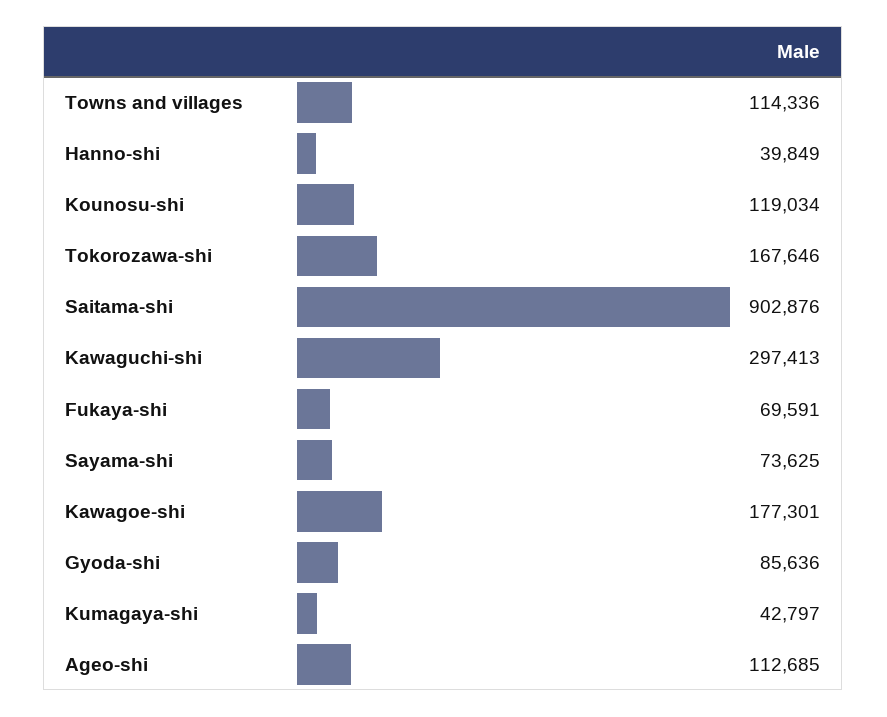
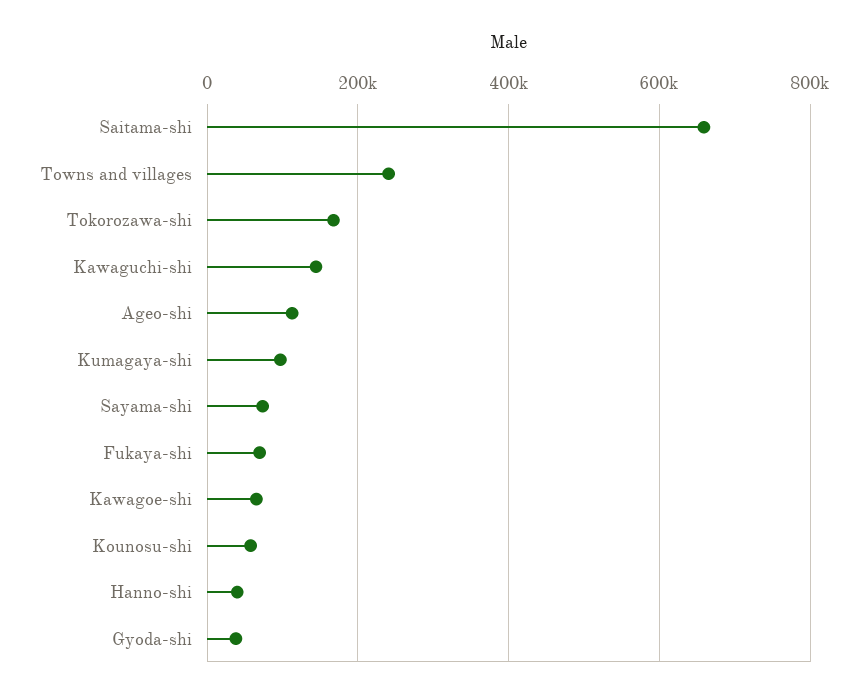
  {
-   "Towns and villages": 114336,
+   "Towns and villages": 240000,
    "Hanno-shi": 39849,
-   "Kounosu-shi": 119034,
+   "Kounosu-shi": 60000,
    "Tokorozawa-shi": 167646,
-   "Saitama-shi": 902876,
+   "Saitama-shi": 660000,
-   "Kawaguchi-shi": 297413,
+   "Kawaguchi-shi": 140000,
    "Fukaya-shi": 69591,
    "Sayama-shi": 73625,
-   "Kawagoe-shi": 177301,
+   "Kawagoe-shi": 60000,
-   "Gyoda-shi": 85636,
+   "Gyoda-shi": 40000,
-   "Kumagaya-shi": 42797,
+   "Kumagaya-shi": 100000,
    "Ageo-shi": 112685
  }

